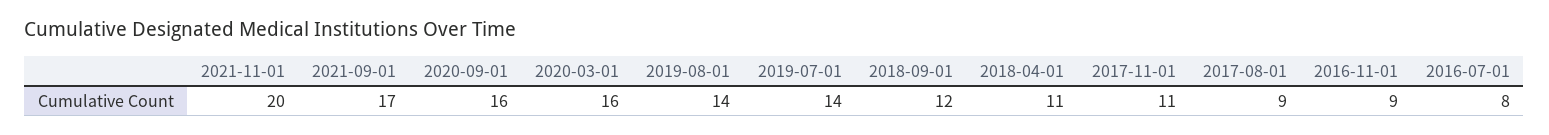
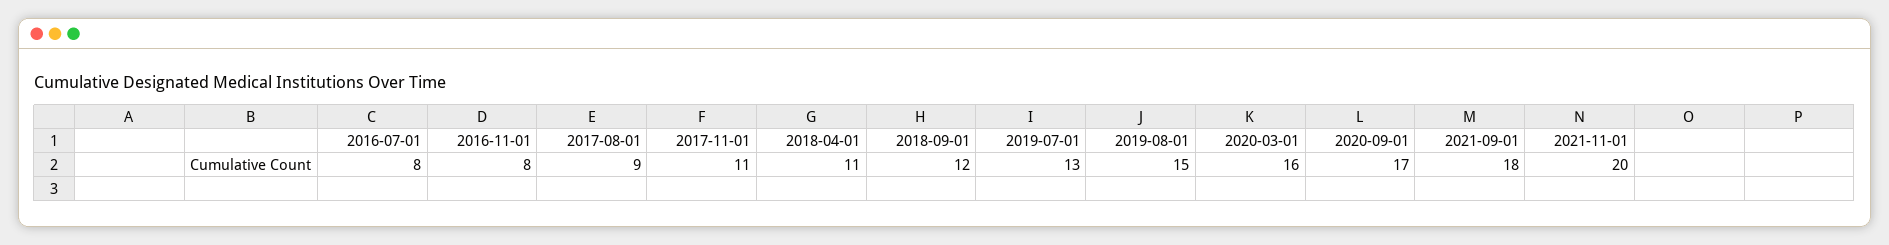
  {
    "2021-11-01": 20,
-   "2021-09-01": 17,
+   "2021-09-01": 18,
-   "2020-09-01": 16,
+   "2020-09-01": 17,
    "2020-03-01": 16,
-   "2019-08-01": 14,
+   "2019-08-01": 15,
-   "2019-07-01": 14,
+   "2019-07-01": 13,
    "2018-09-01": 12,
    "2018-04-01": 11,
    "2017-11-01": 11,
    "2017-08-01": 9,
-   "2016-11-01": 9,
+   "2016-11-01": 8,
    "2016-07-01": 8
  }

